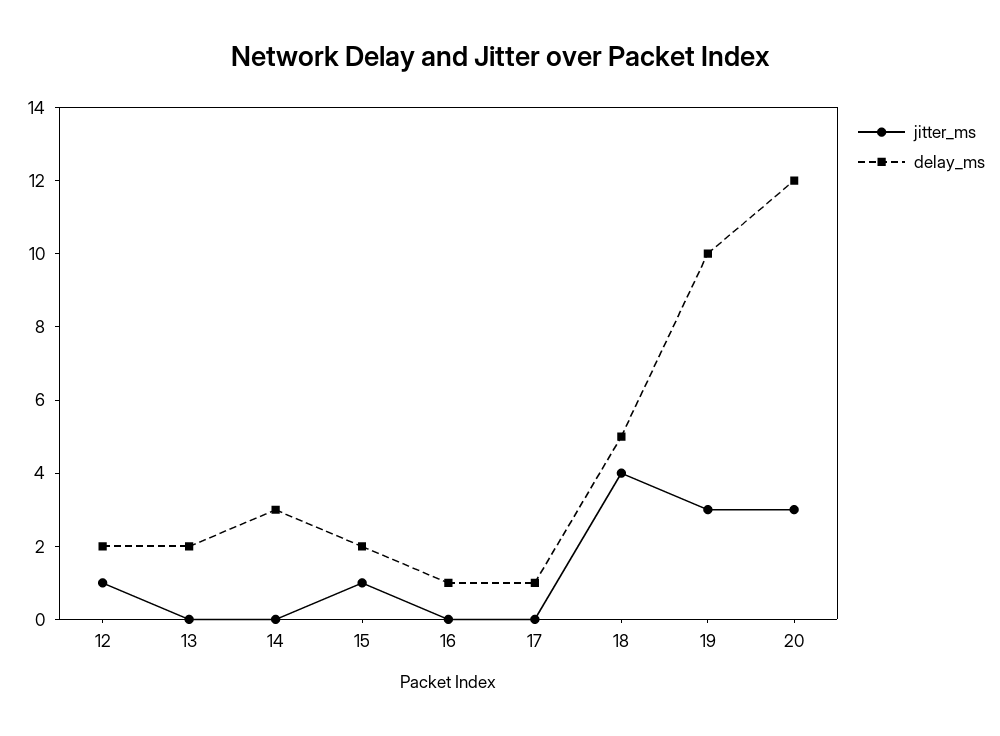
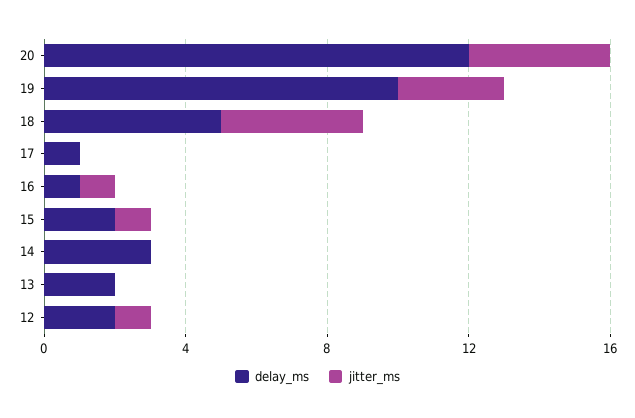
  {
    "jitter_ms": {
      "12": 1,
      "13": 0,
      "14": 0,
      "15": 1,
-     "16": 0,
+     "16": 1,
      "17": 0,
      "18": 4,
      "19": 3,
-     "20": 3
+     "20": 4
    },
    "delay_ms": {
      "12": 2,
      "13": 2,
      "14": 3,
      "15": 2,
      "16": 1,
      "17": 1,
      "18": 5,
      "19": 10,
      "20": 12
    }
  }

